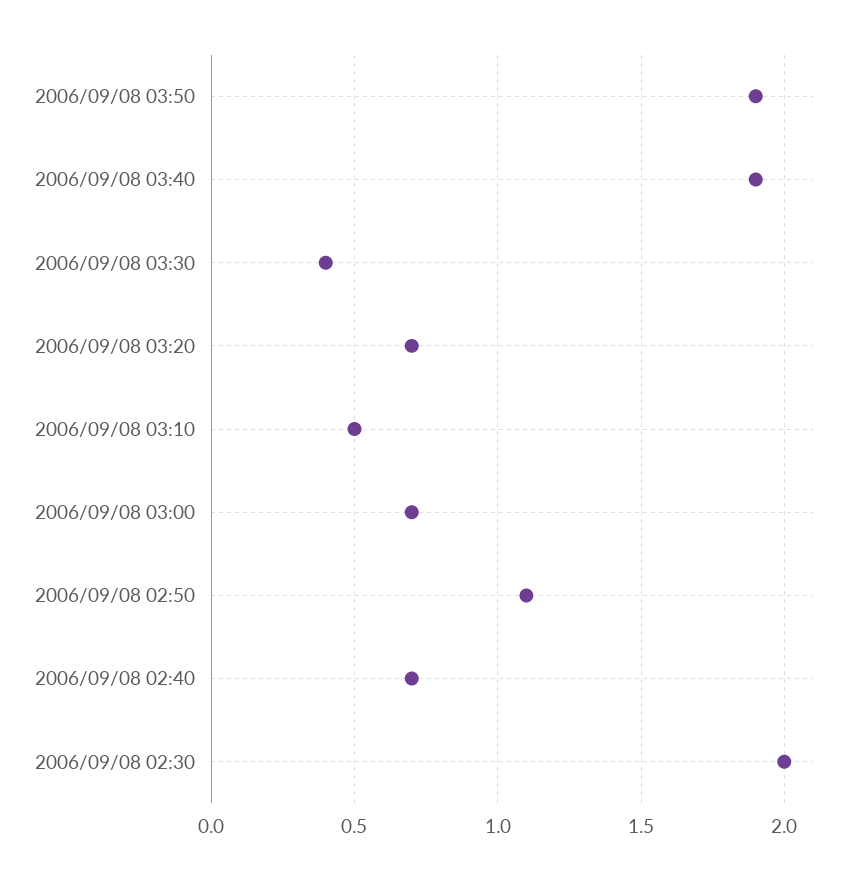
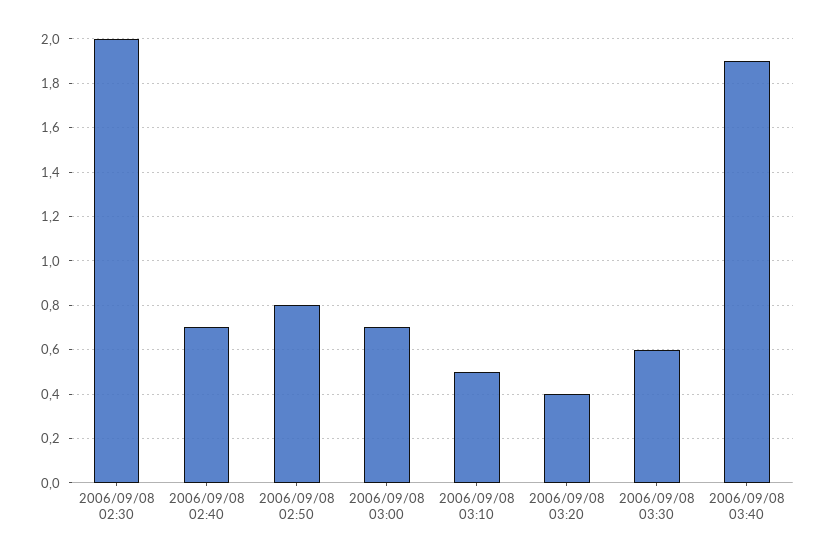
  {
-   "2006/09/08 03:50": 1.9,
    "2006/09/08 03:40": 1.9,
-   "2006/09/08 03:30": 0.4,
+   "2006/09/08 03:30": 0.6,
-   "2006/09/08 03:20": 0.7,
+   "2006/09/08 03:20": 0.4,
    "2006/09/08 03:10": 0.5,
    "2006/09/08 03:00": 0.7,
-   "2006/09/08 02:50": 1.1,
+   "2006/09/08 02:50": 0.8,
    "2006/09/08 02:40": 0.7,
    "2006/09/08 02:30": 2
  }

